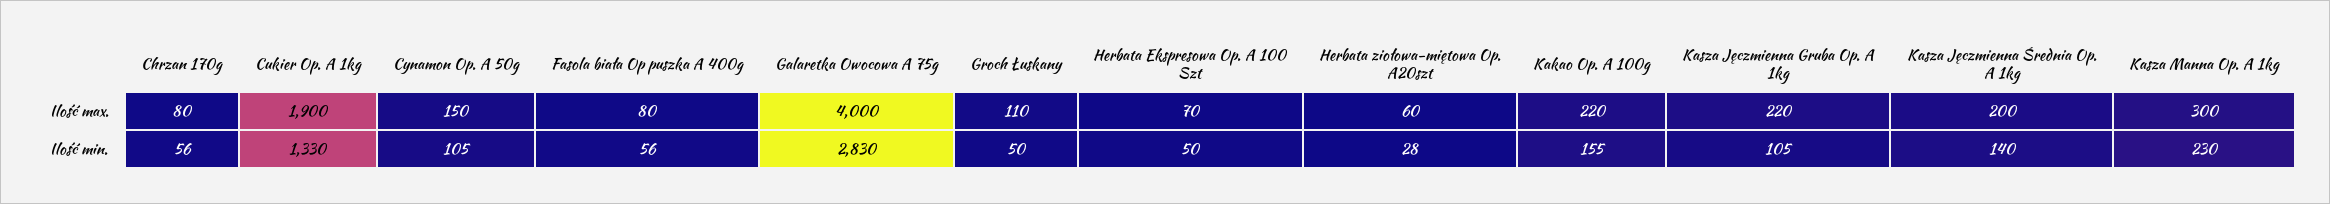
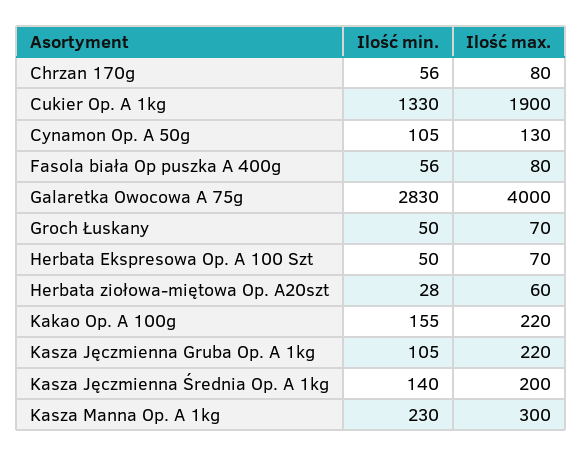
  {
    "Chrzan 170g": {
      "Ilość max.": 80,
      "Ilość min.": 56
    },
    "Cukier Op. A 1kg": {
      "Ilość max.": 1900,
      "Ilość min.": 1330
    },
    "Cynamon Op. A 50g": {
-     "Ilość max.": 150,
+     "Ilość max.": 130,
      "Ilość min.": 105
    },
    "Fasola biała Op puszka A 400g": {
      "Ilość max.": 80,
      "Ilość min.": 56
    },
    "Galaretka Owocowa A 75g": {
      "Ilość max.": 4000,
      "Ilość min.": 2830
    },
    "Groch Łuskany": {
-     "Ilość max.": 110,
+     "Ilość max.": 70,
      "Ilość min.": 50
    },
    "Herbata Ekspresowa Op. A 100 Szt": {
      "Ilość max.": 70,
      "Ilość min.": 50
    },
    "Herbata ziołowa-miętowa Op. A20szt": {
      "Ilość max.": 60,
      "Ilość min.": 28
    },
    "Kakao Op. A 100g": {
      "Ilość max.": 220,
      "Ilość min.": 155
    },
    "Kasza Jęczmienna Gruba Op. A 1kg": {
      "Ilość max.": 220,
      "Ilość min.": 105
    },
    "Kasza Jęczmienna Średnia Op. A 1kg": {
      "Ilość max.": 200,
      "Ilość min.": 140
    },
    "Kasza Manna Op. A 1kg": {
      "Ilość max.": 300,
      "Ilość min.": 230
    }
  }

